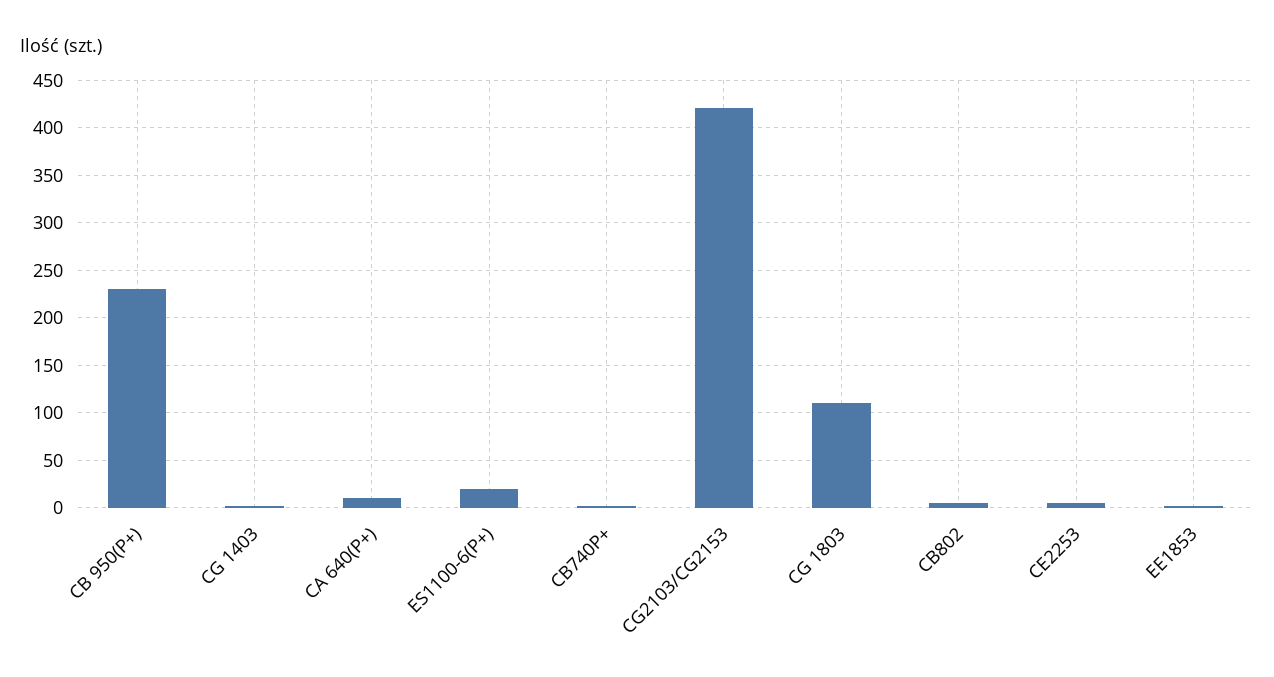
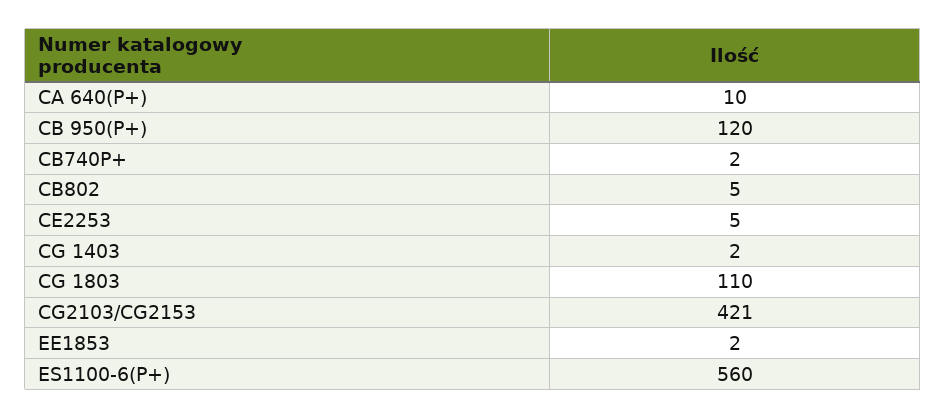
  {
-   "CB 950(P+)": 230,
+   "CB 950(P+)": 120,
    "CG 1403": 2,
    "CA 640(P+)": 10,
-   "ES1100-6(P+)": 20,
+   "ES1100-6(P+)": 560,
    "CB740P+": 2,
    "CG2103/CG2153": 421,
    "CG 1803": 110,
    "CB802": 5,
    "CE2253": 5,
    "EE1853": 2
  }

